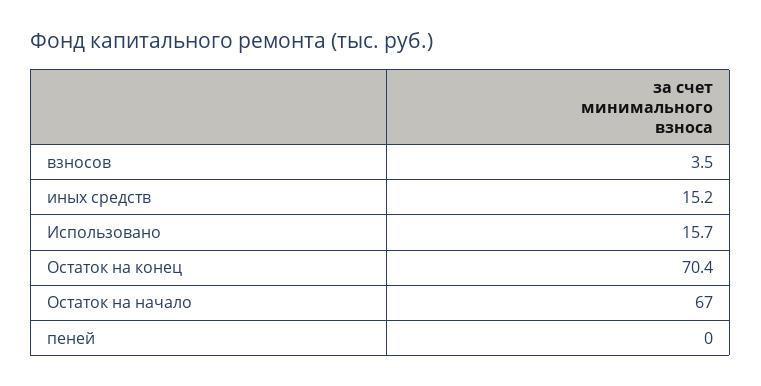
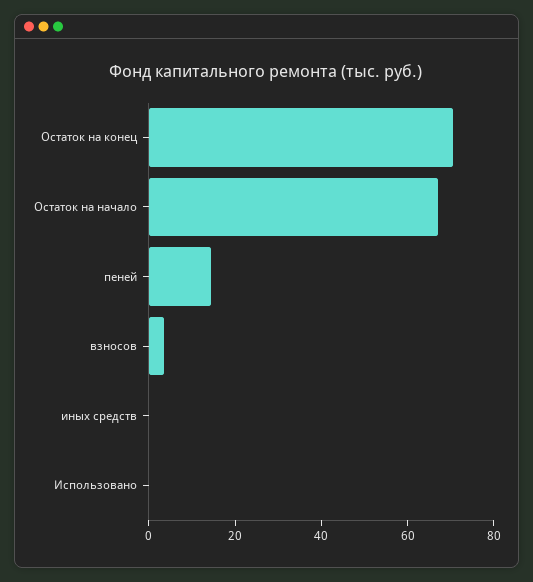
  {
    "взносов": 3.5,
-   "иных средств": 15.2,
+   "иных средств": 0,
-   "Использовано": 15.7,
+   "Использовано": 0,
    "Остаток на конец": 70.4,
    "Остаток на начало": 67,
-   "пеней": 0
+   "пеней": 15
  }

